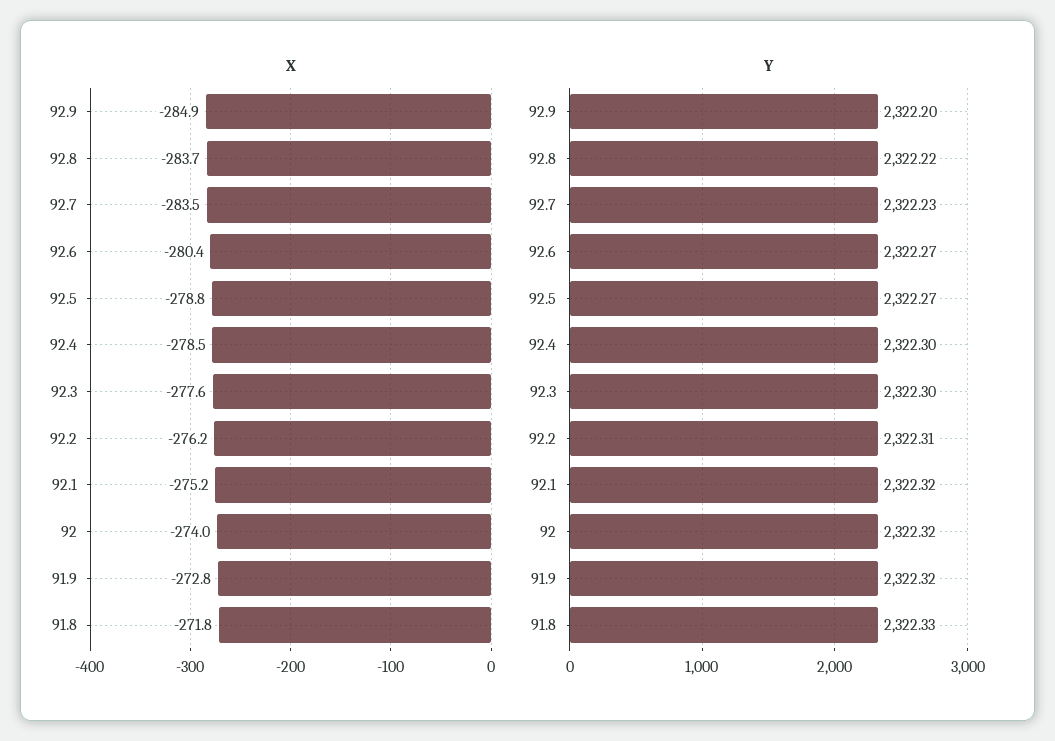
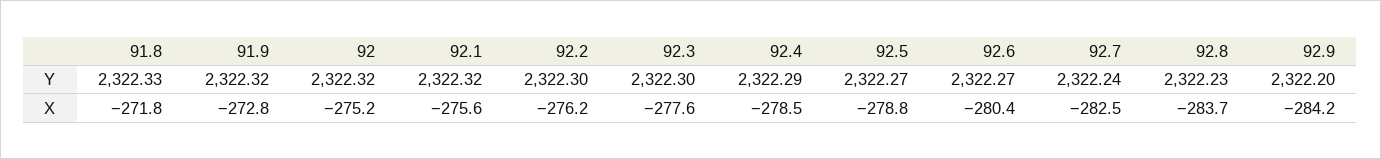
  {
    "X": {
-     "92.9": -284.9,
+     "92.9": -284.2,
      "92.8": -283.7,
-     "92.7": -283.5,
+     "92.7": -282.5,
      "92.6": -280.4,
      "92.5": -278.8,
      "92.4": -278.5,
      "92.3": -277.6,
      "92.2": -276.2,
-     "92.1": -275.2,
+     "92.1": -275.6,
-     "92": -274,
+     "92": -275.2,
      "91.9": -272.8,
      "91.8": -271.8
    },
    "Y": {
      "92.9": 2322.2,
-     "92.8": 2322.22,
+     "92.8": 2322.23,
-     "92.7": 2322.23,
+     "92.7": 2322.24,
      "92.6": 2322.27,
      "92.5": 2322.27,
-     "92.4": 2322.3,
+     "92.4": 2322.29,
      "92.3": 2322.3,
-     "92.2": 2322.31,
+     "92.2": 2322.3,
      "92.1": 2322.32,
      "92": 2322.32,
      "91.9": 2322.32,
      "91.8": 2322.33
    }
  }

